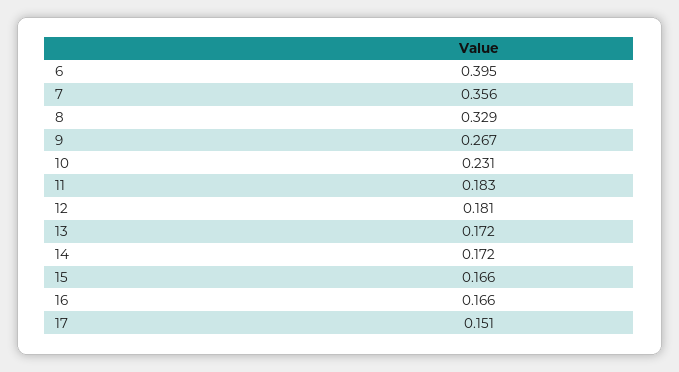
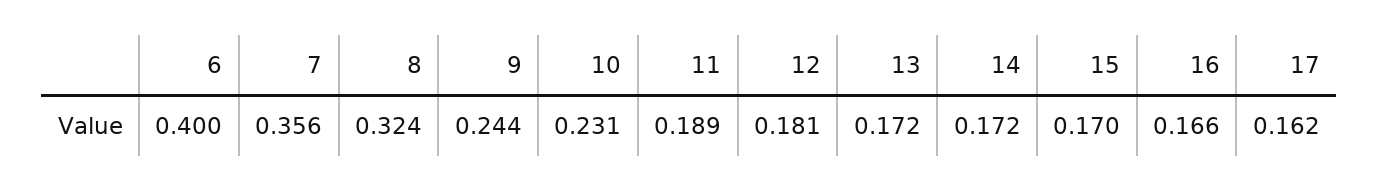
  {
-   "6": 0.395,
+   "6": 0.4,
    "7": 0.356,
-   "8": 0.329,
+   "8": 0.324,
-   "9": 0.267,
+   "9": 0.244,
    "10": 0.231,
-   "11": 0.183,
+   "11": 0.189,
    "12": 0.181,
    "13": 0.172,
    "14": 0.172,
-   "15": 0.166,
+   "15": 0.17,
    "16": 0.166,
-   "17": 0.151
+   "17": 0.162
  }

